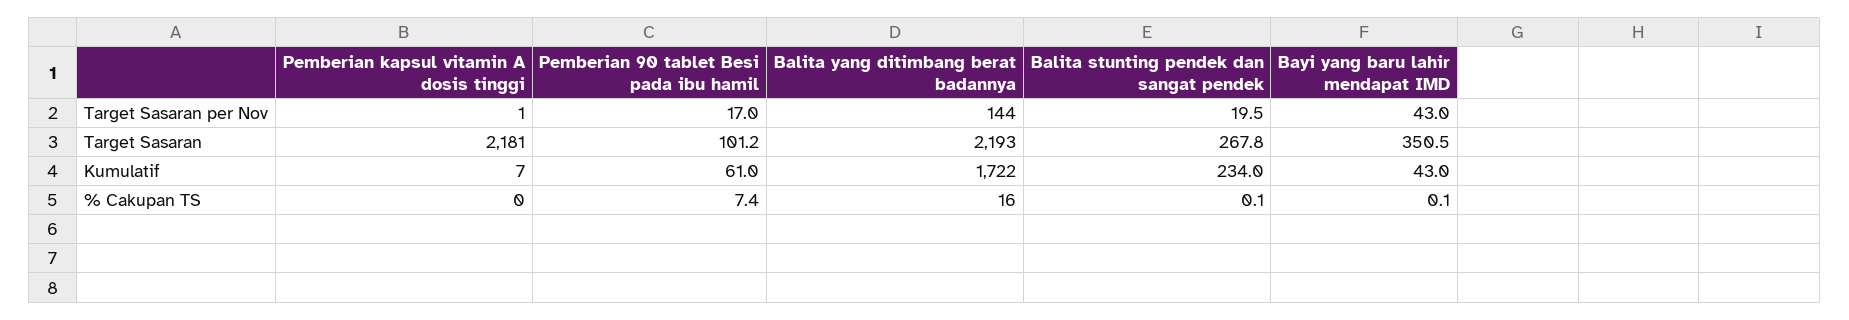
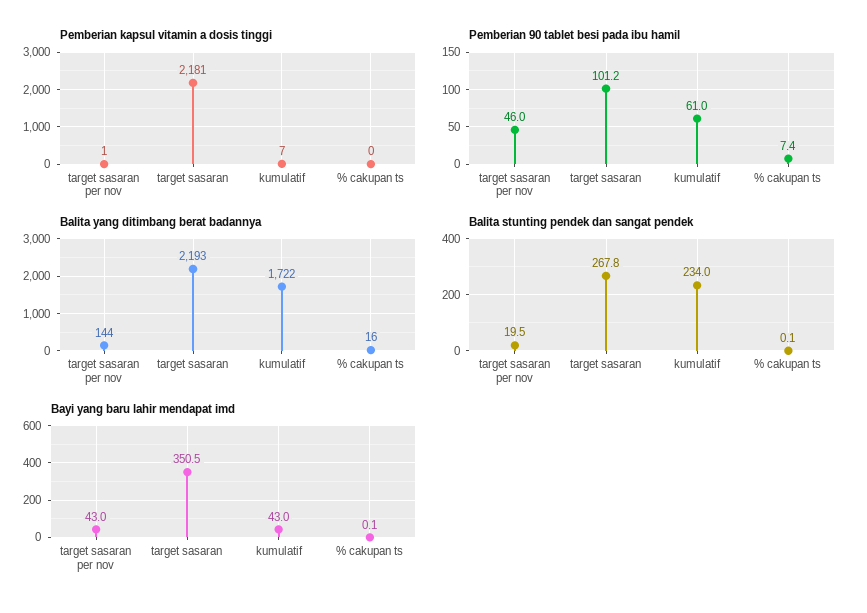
  {
    "Pemberian kapsul vitamin A dosis tinggi": {
      "Target Sasaran per Nov": 1,
      "Target Sasaran": 2181,
      "Kumulatif": 7,
      "% Cakupan TS": 0
    },
    "Pemberian 90 tablet Besi pada ibu hamil": {
-     "Target Sasaran per Nov": 17,
+     "Target Sasaran per Nov": 46,
      "Target Sasaran": 101.2,
      "Kumulatif": 61,
      "% Cakupan TS": 7.4
    },
    "Balita yang ditimbang berat badannya": {
      "Target Sasaran per Nov": 144,
      "Target Sasaran": 2193,
      "Kumulatif": 1722,
      "% Cakupan TS": 16
    },
    "Balita stunting pendek dan sangat pendek": {
      "Target Sasaran per Nov": 19.5,
      "Target Sasaran": 267.8,
      "Kumulatif": 234,
      "% Cakupan TS": 0.1
    },
    "Bayi yang baru lahir mendapat IMD": {
      "Target Sasaran per Nov": 43,
      "Target Sasaran": 350.5,
      "Kumulatif": 43,
      "% Cakupan TS": 0.1
    }
  }

